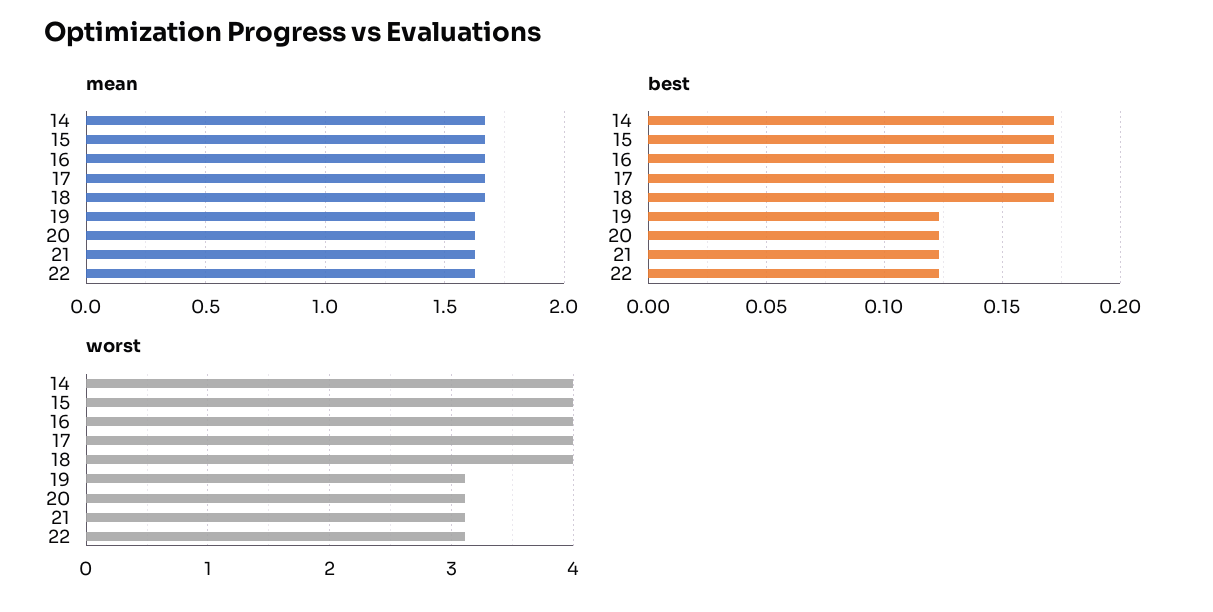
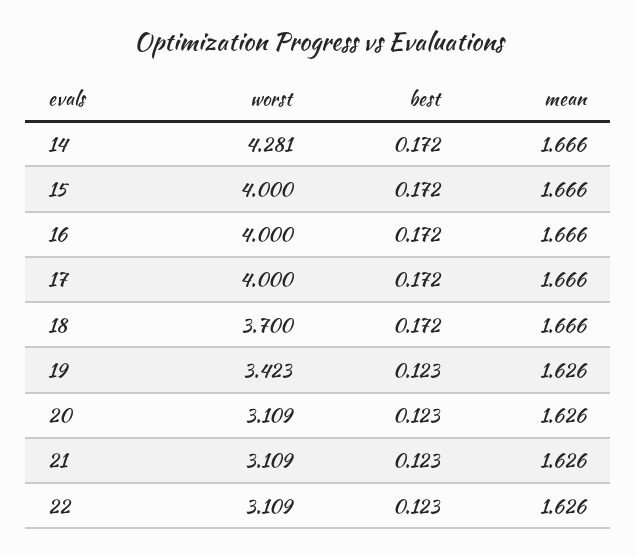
  {
    "mean": {
      "14": 1.666,
      "15": 1.666,
      "16": 1.666,
      "17": 1.666,
      "18": 1.666,
      "19": 1.626,
      "20": 1.626,
      "21": 1.626,
      "22": 1.626
    },
    "best": {
      "14": 0.172,
      "15": 0.172,
      "16": 0.172,
      "17": 0.172,
      "18": 0.172,
      "19": 0.123,
      "20": 0.123,
      "21": 0.123,
      "22": 0.123
    },
    "worst": {
-     "14": 4,
+     "14": 4.281,
      "15": 4,
      "16": 4,
      "17": 4,
-     "18": 4,
+     "18": 3.7,
-     "19": 3.1,
+     "19": 3.423,
      "20": 3.109,
      "21": 3.109,
      "22": 3.109
    }
  }

